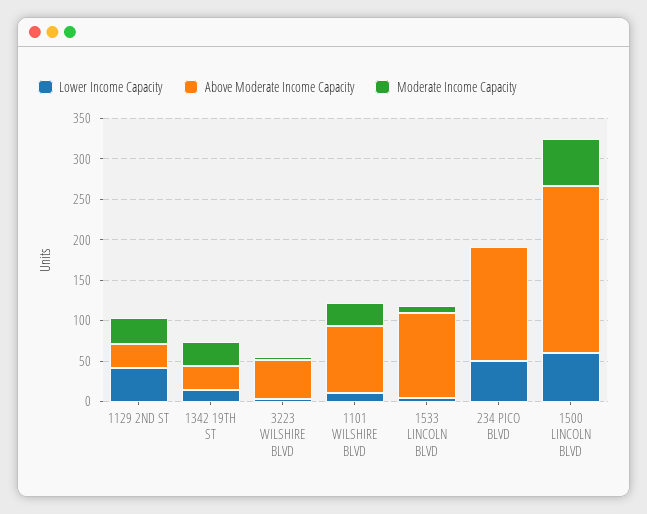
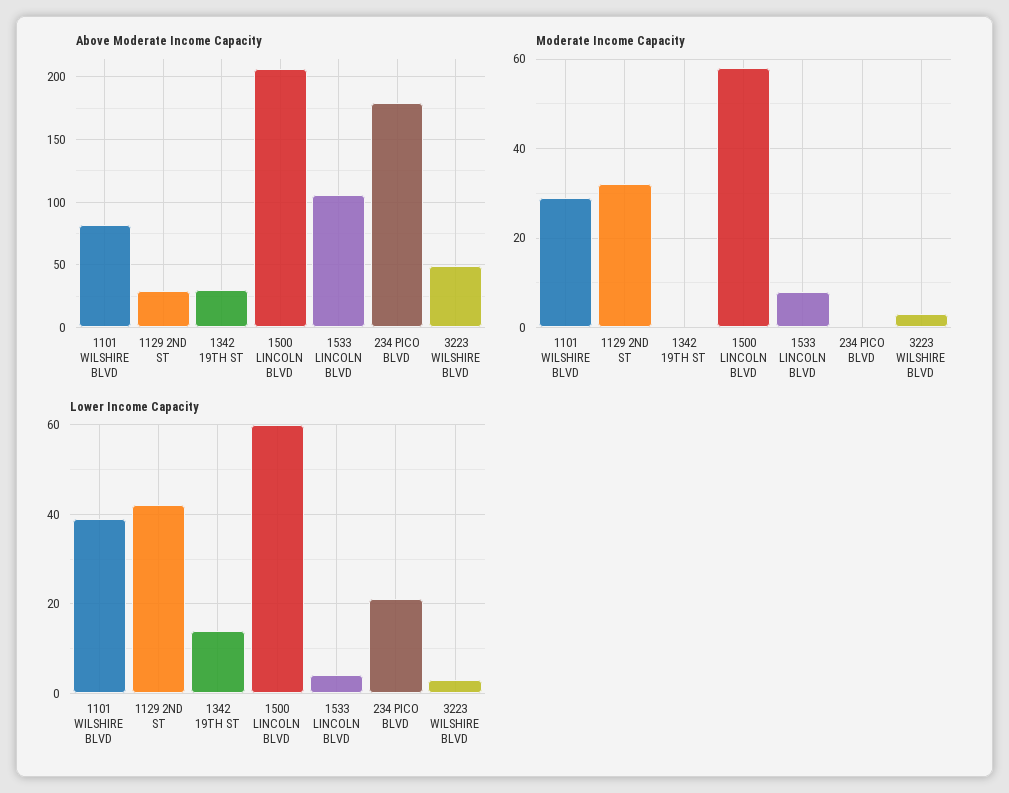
  {
    "Lower Income Capacity": {
      "1129 2ND ST": 40,
      "1342 19TH ST": 15,
      "3223 WILSHIRE BLVD": 5,
-     "1101 WILSHIRE BLVD": 10,
+     "1101 WILSHIRE BLVD": 40,
      "1533 LINCOLN BLVD": 5,
-     "234 PICO BLVD": 50,
+     "234 PICO BLVD": 20,
      "1500 LINCOLN BLVD": 60
    },
    "Above Moderate Income Capacity": {
      "1129 2ND ST": 30,
      "1342 19TH ST": 30,
      "3223 WILSHIRE BLVD": 50,
      "1101 WILSHIRE BLVD": 80,
      "1533 LINCOLN BLVD": 105,
-     "234 PICO BLVD": 140,
+     "234 PICO BLVD": 180,
      "1500 LINCOLN BLVD": 205
    },
    "Moderate Income Capacity": {
      "1129 2ND ST": 30,
-     "1342 19TH ST": 30,
+     "1342 19TH ST": 0,
      "3223 WILSHIRE BLVD": 5,
      "1101 WILSHIRE BLVD": 30,
      "1533 LINCOLN BLVD": 10,
      "234 PICO BLVD": 0,
      "1500 LINCOLN BLVD": 60
    }
  }

